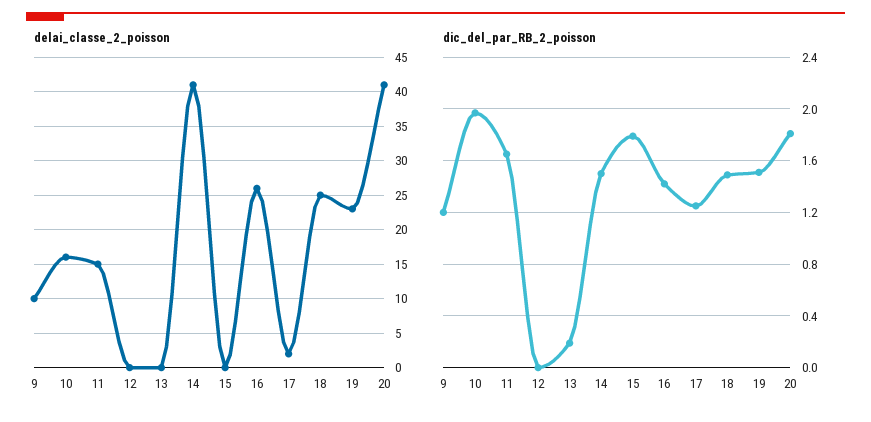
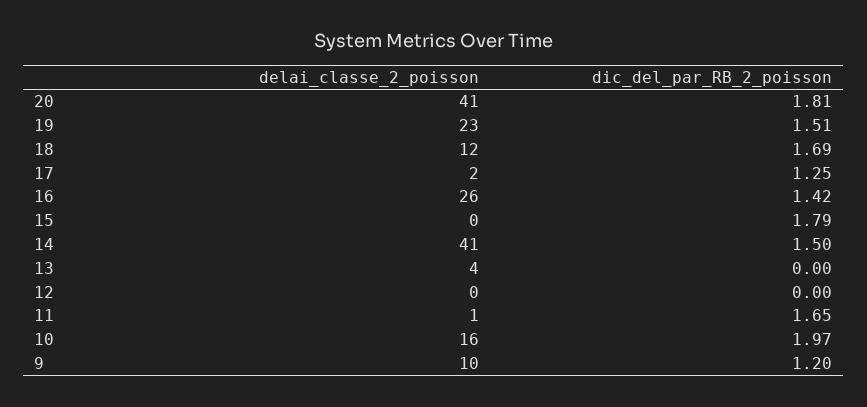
  {
    "delai_classe_2_poisson": {
      "9": 10,
      "10": 16,
-     "11": 15,
+     "11": 1,
      "12": 0,
-     "13": 0,
+     "13": 4,
      "14": 41,
      "15": 0,
      "16": 26,
      "17": 2,
-     "18": 25,
+     "18": 12,
      "19": 23,
      "20": 41
    },
    "dic_del_par_RB_2_poisson": {
      "9": 1.2,
      "10": 1.97,
      "11": 1.65,
      "12": 0,
-     "13": 0.2,
+     "13": 0,
      "14": 1.5,
      "15": 1.79,
      "16": 1.42,
      "17": 1.25,
-     "18": 1.5,
+     "18": 1.69,
      "19": 1.51,
      "20": 1.81
    }
  }

